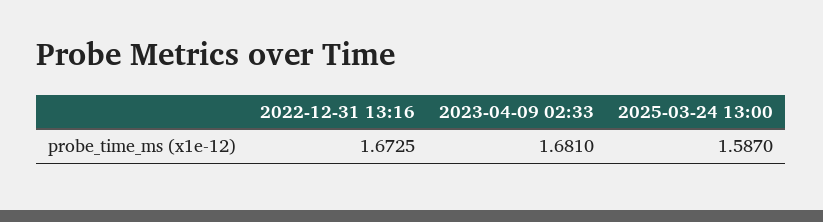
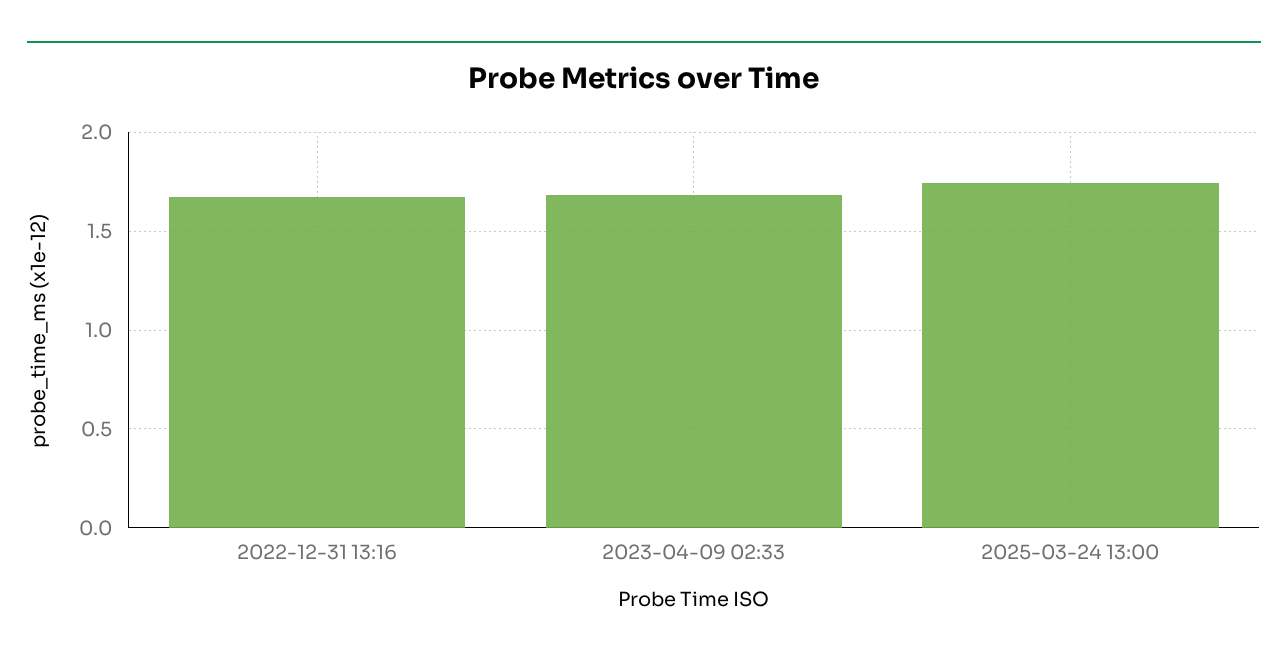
  {
    "2022-12-31 13:16": 1.6725,
    "2023-04-09 02:33": 1.681,
-   "2025-03-24 13:00": 1.587
+   "2025-03-24 13:00": 1.75
  }

